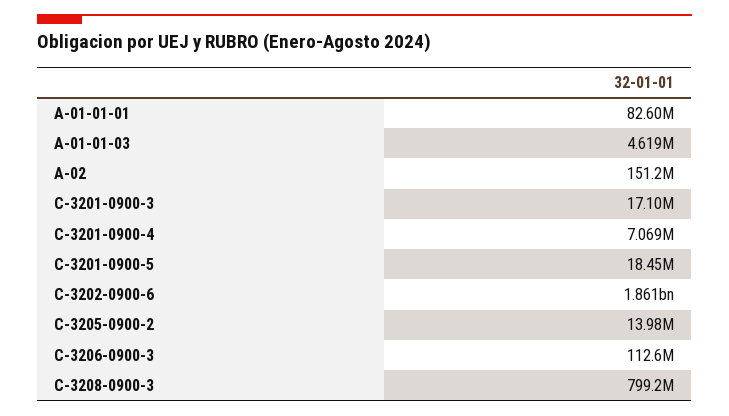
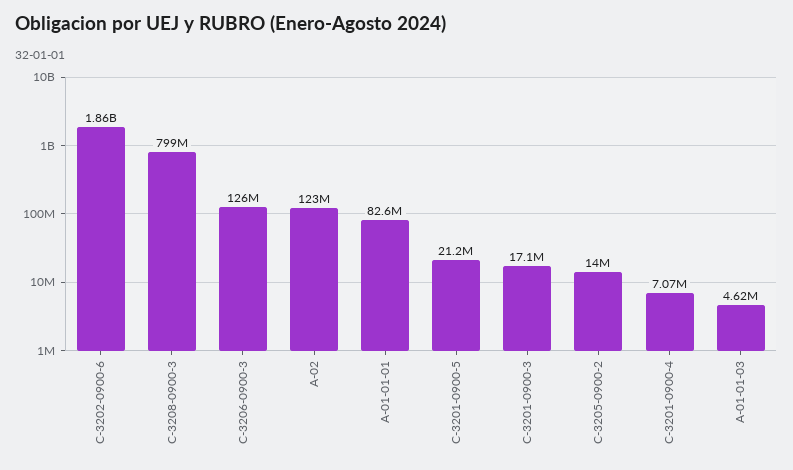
  {
    "A-01-01-01": 82600000,
    "A-01-01-03": 4619000,
-   "A-02": 151200000,
+   "A-02": 123000000,
    "C-3201-0900-3": 17100000,
    "C-3201-0900-4": 7069000,
-   "C-3201-0900-5": 18450000,
+   "C-3201-0900-5": 21200000,
    "C-3202-0900-6": 1861000000,
    "C-3205-0900-2": 13980000,
-   "C-3206-0900-3": 112600000,
+   "C-3206-0900-3": 126000000,
    "C-3208-0900-3": 799200000
  }

